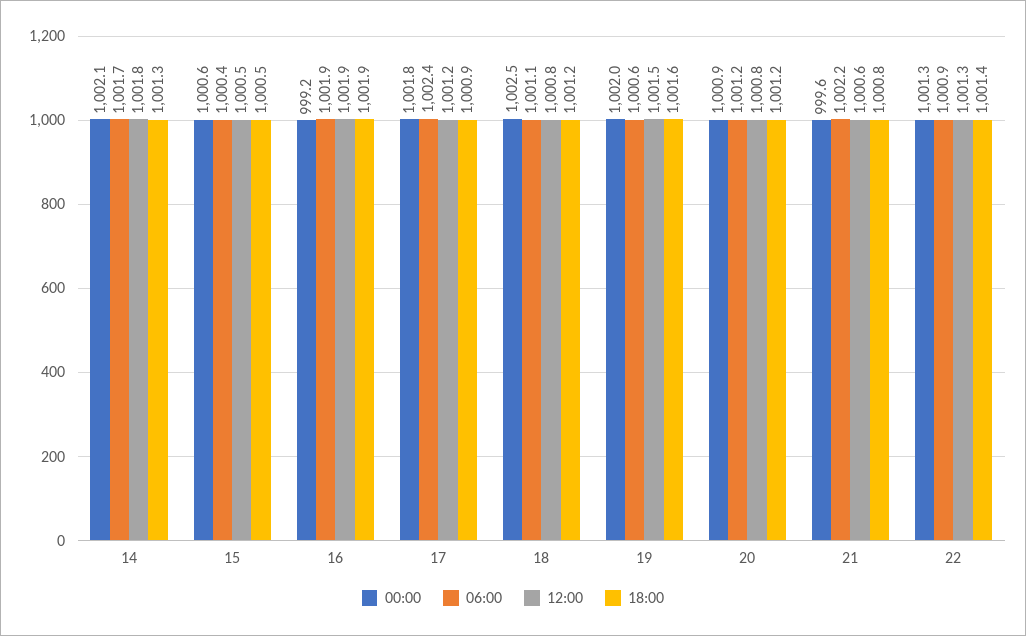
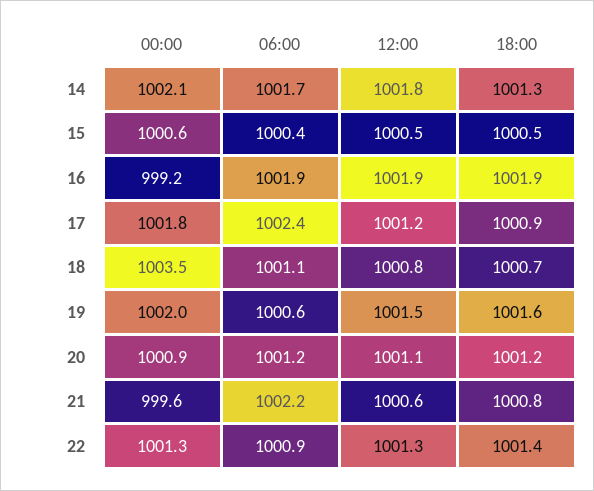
  {
    "00:00": {
      "14": 1002.1,
      "15": 1000.6,
      "16": 999.2,
      "17": 1001.8,
-     "18": 1002.5,
+     "18": 1003.5,
      "19": 1002,
      "20": 1000.9,
      "21": 999.6,
      "22": 1001.3
    },
    "06:00": {
      "14": 1001.7,
      "15": 1000.4,
      "16": 1001.9,
      "17": 1002.4,
      "18": 1001.1,
      "19": 1000.6,
      "20": 1001.2,
      "21": 1002.2,
      "22": 1000.9
    },
    "12:00": {
      "14": 1001.8,
      "15": 1000.5,
      "16": 1001.9,
      "17": 1001.2,
      "18": 1000.8,
      "19": 1001.5,
-     "20": 1000.8,
+     "20": 1001.1,
      "21": 1000.6,
      "22": 1001.3
    },
    "18:00": {
      "14": 1001.3,
      "15": 1000.5,
      "16": 1001.9,
      "17": 1000.9,
-     "18": 1001.2,
+     "18": 1000.7,
      "19": 1001.6,
      "20": 1001.2,
      "21": 1000.8,
      "22": 1001.4
    }
  }

